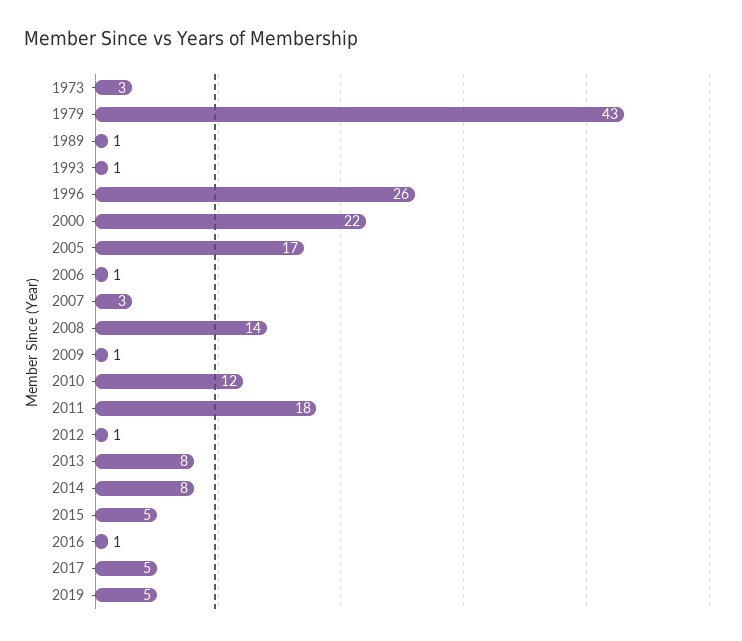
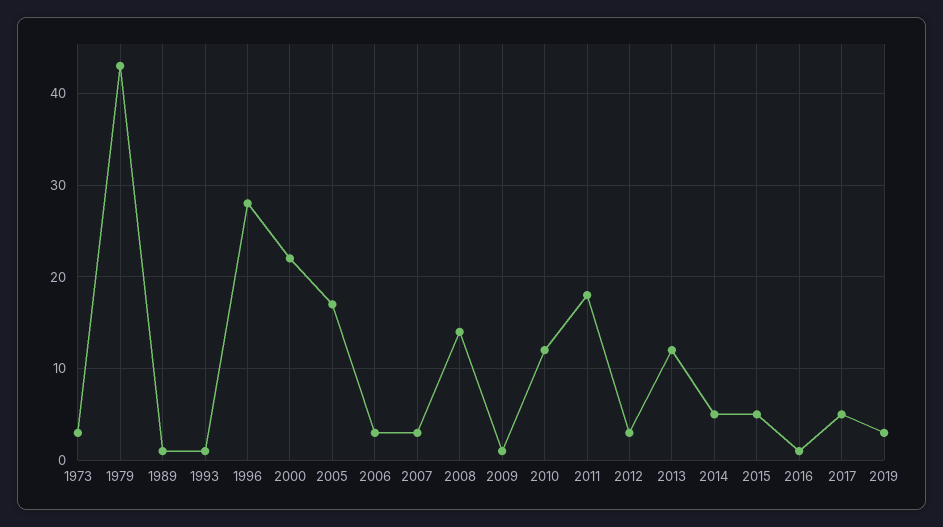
  {
    "1973": 3,
    "1979": 43,
    "1989": 1,
    "1993": 1,
-   "1996": 26,
+   "1996": 28,
    "2000": 22,
    "2005": 17,
-   "2006": 1,
+   "2006": 3,
    "2007": 3,
    "2008": 14,
    "2009": 1,
    "2010": 12,
    "2011": 18,
-   "2012": 1,
+   "2012": 3,
-   "2013": 8,
+   "2013": 12,
-   "2014": 8,
+   "2014": 5,
    "2015": 5,
    "2016": 1,
    "2017": 5,
-   "2019": 5
+   "2019": 3
  }

